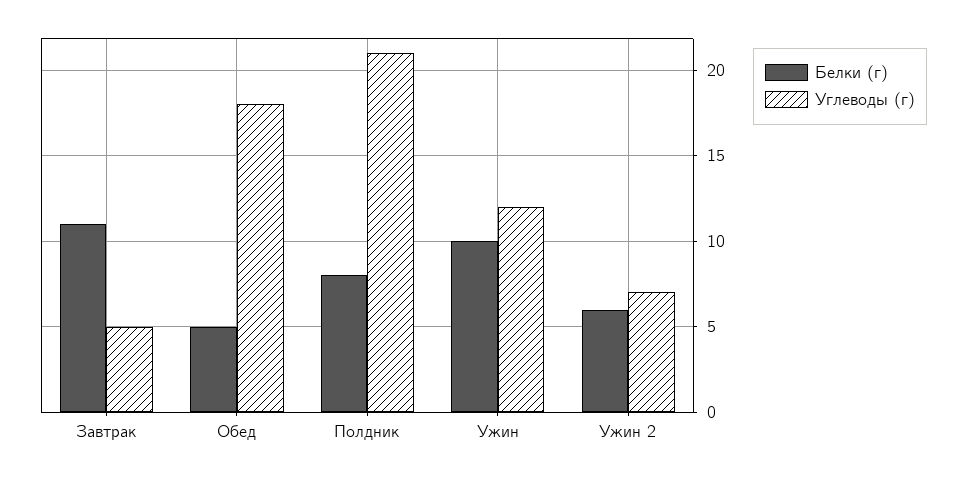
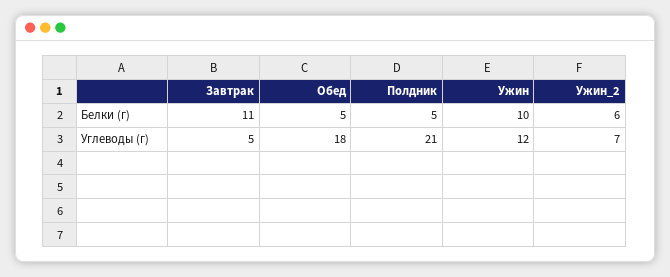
  {
    "Белки (г)": {
      "Завтрак": 11,
      "Обед": 5,
-     "Полдник": 8,
+     "Полдник": 5,
      "Ужин": 10,
      "Ужин 2": 6
    },
    "Углеводы (г)": {
      "Завтрак": 5,
      "Обед": 18,
      "Полдник": 21,
      "Ужин": 12,
      "Ужин 2": 7
    }
  }

